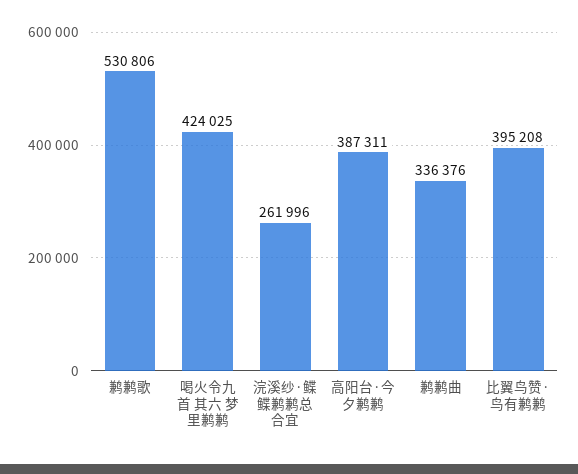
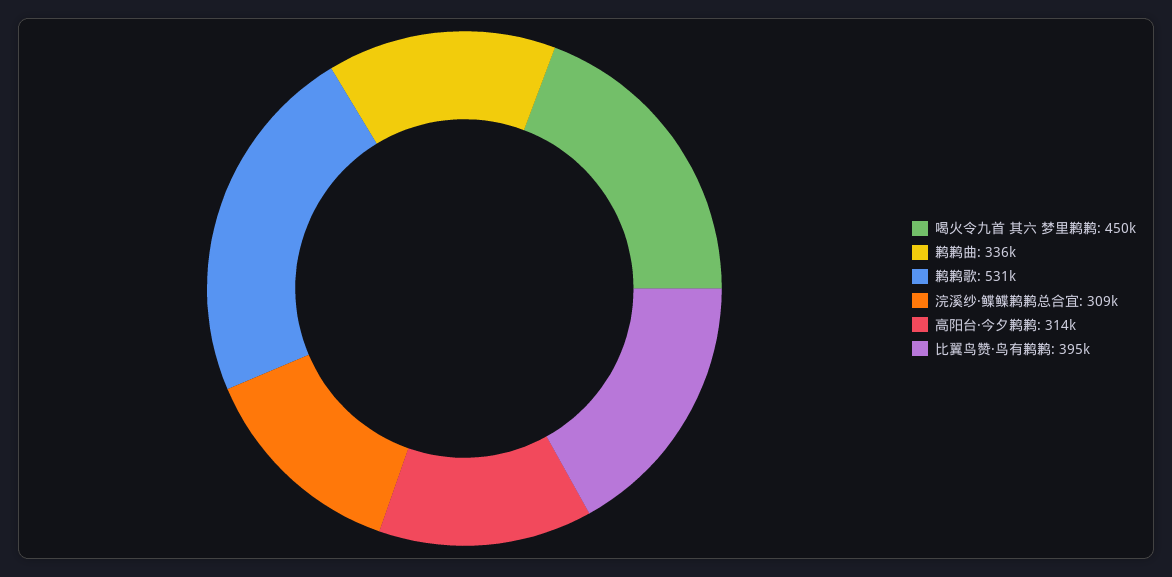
  {
    "鹣鹣歌": 530806,
-   "喝火令九首 其六 梦里鹣鹣": 424025,
+   "喝火令九首 其六 梦里鹣鹣": 450000,
-   "浣溪纱·鲽鲽鹣鹣总合宜": 261996,
+   "浣溪纱·鲽鲽鹣鹣总合宜": 309000,
-   "高阳台·今夕鹣鹣": 387311,
+   "高阳台·今夕鹣鹣": 314000,
    "鹣鹣曲": 336376,
    "比翼鸟赞·鸟有鹣鹣": 395208
  }

